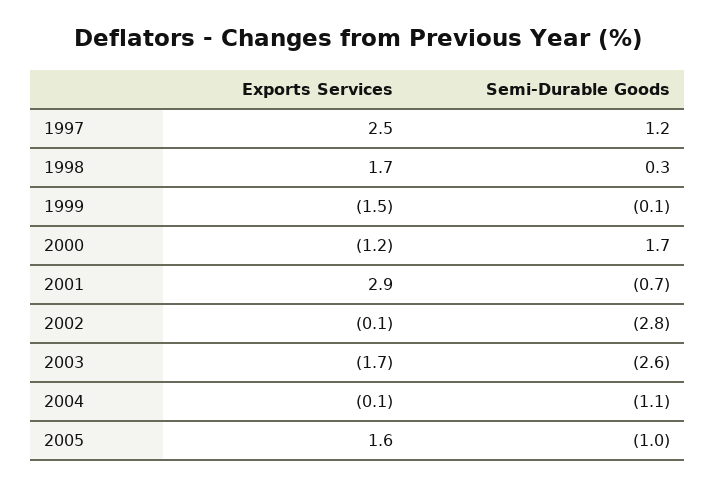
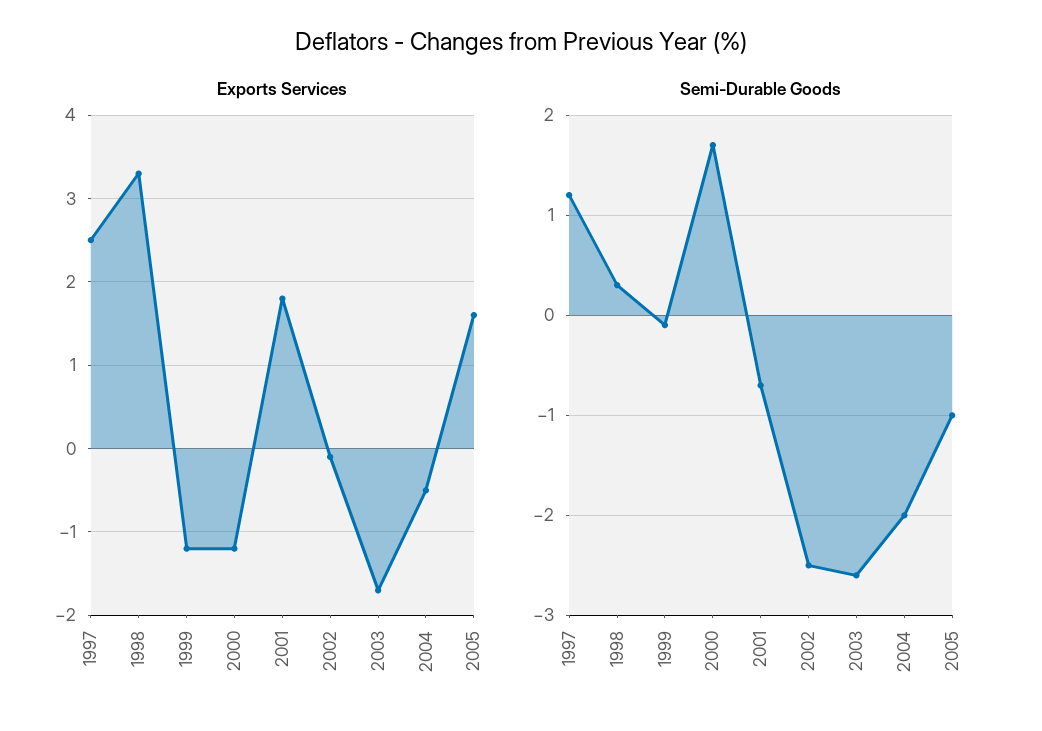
  {
    "Exports Services": {
      "1997": 2.5,
-     "1998": 1.7,
+     "1998": 3.3,
-     "1999": -1.5,
+     "1999": -1.2,
      "2000": -1.2,
-     "2001": 2.9,
+     "2001": 1.8,
      "2002": -0.1,
      "2003": -1.7,
-     "2004": -0.1,
+     "2004": -0.5,
      "2005": 1.6
    },
    "Semi-Durable Goods": {
      "1997": 1.2,
      "1998": 0.3,
      "1999": -0.1,
      "2000": 1.7,
      "2001": -0.7,
-     "2002": -2.8,
+     "2002": -2.5,
      "2003": -2.6,
-     "2004": -1.1,
+     "2004": -2,
      "2005": -1
    }
  }

